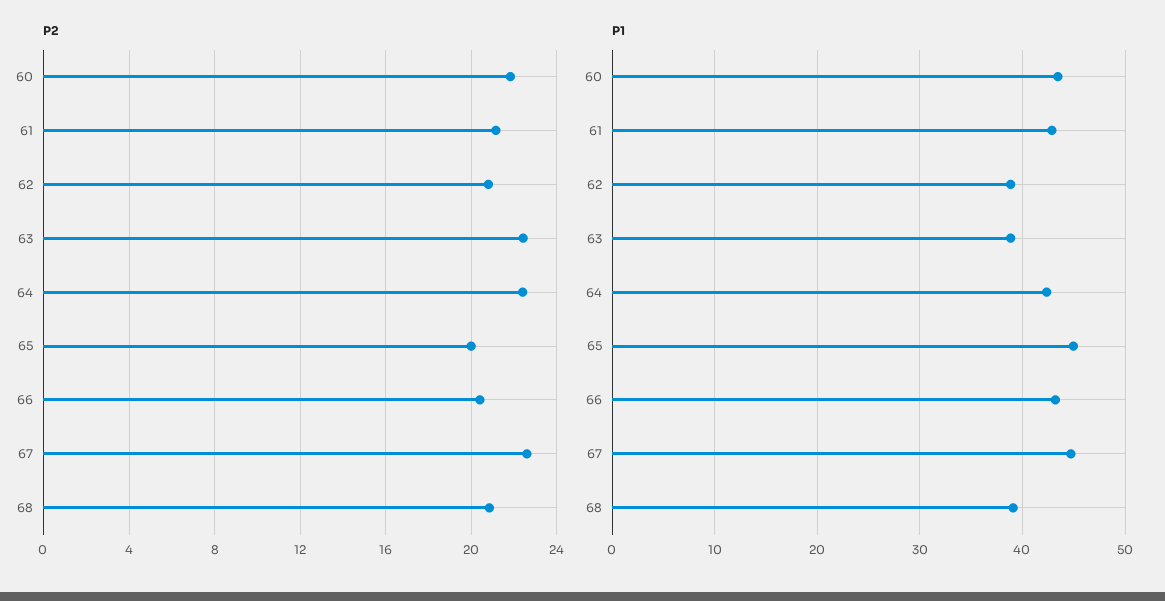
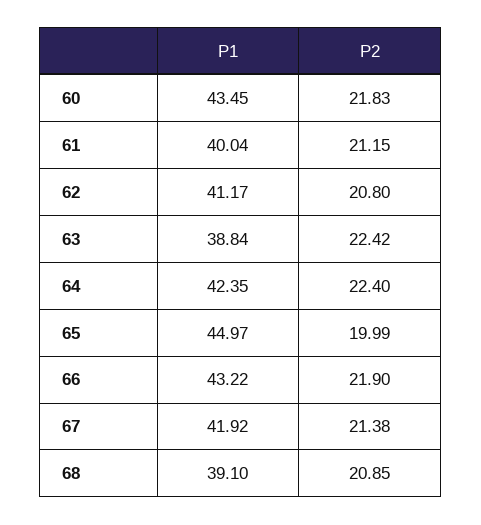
  {
    "P2": {
      "60": 21.83,
      "61": 21.15,
      "62": 20.8,
      "63": 22.42,
      "64": 22.4,
      "65": 19.99,
-     "66": 20.5,
+     "66": 21.9,
-     "67": 22.5,
+     "67": 21.38,
      "68": 20.85
    },
    "P1": {
      "60": 43.45,
-     "61": 43,
+     "61": 40.04,
-     "62": 39,
+     "62": 41.17,
      "63": 38.84,
      "64": 42.35,
      "65": 44.97,
      "66": 43.22,
-     "67": 45,
+     "67": 41.92,
      "68": 39.1
    }
  }

